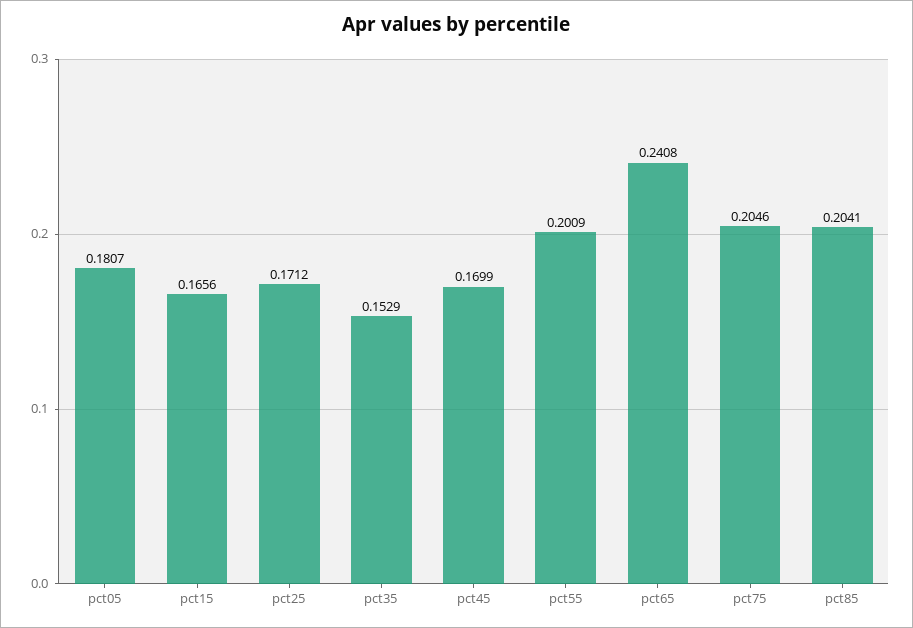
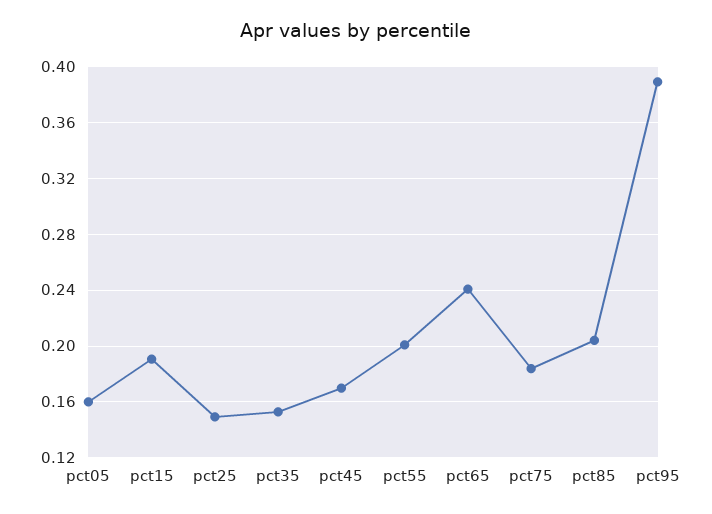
  {
-   "pct05": 0.1807,
+   "pct05": 0.16,
-   "pct15": 0.1656,
+   "pct15": 0.19,
-   "pct25": 0.1712,
+   "pct25": 0.15,
    "pct35": 0.1529,
    "pct45": 0.1699,
    "pct55": 0.2009,
    "pct65": 0.2408,
-   "pct75": 0.2046,
+   "pct75": 0.185,
-   "pct85": 0.2041
+   "pct85": 0.2041,
+   "pct95": 0.39
  }

